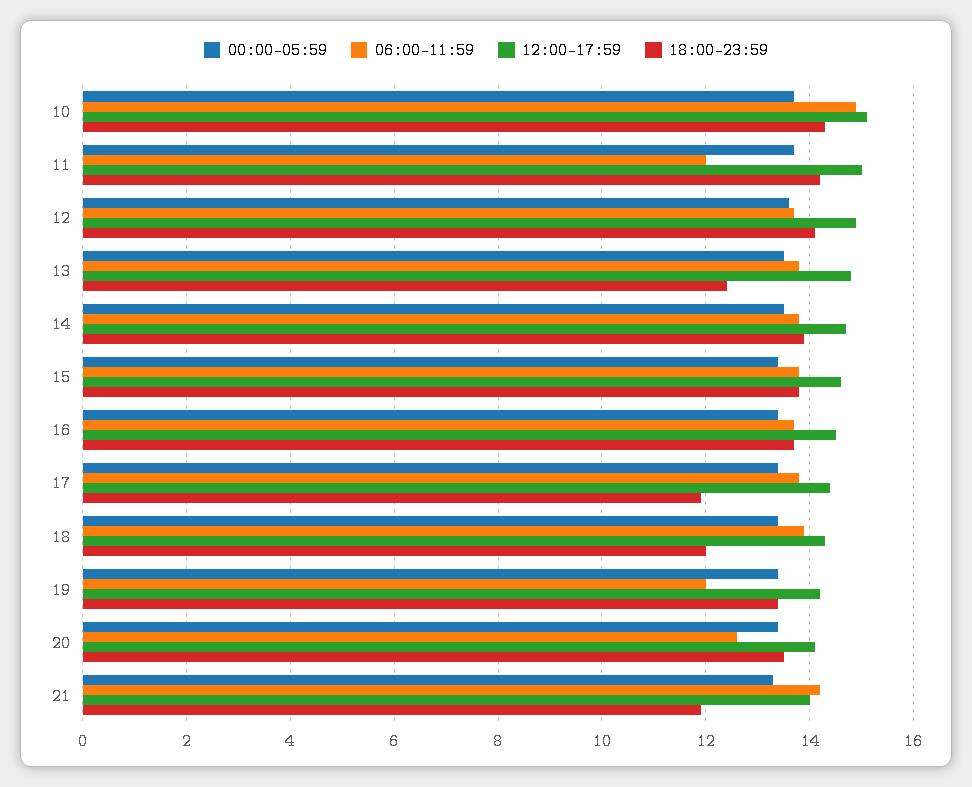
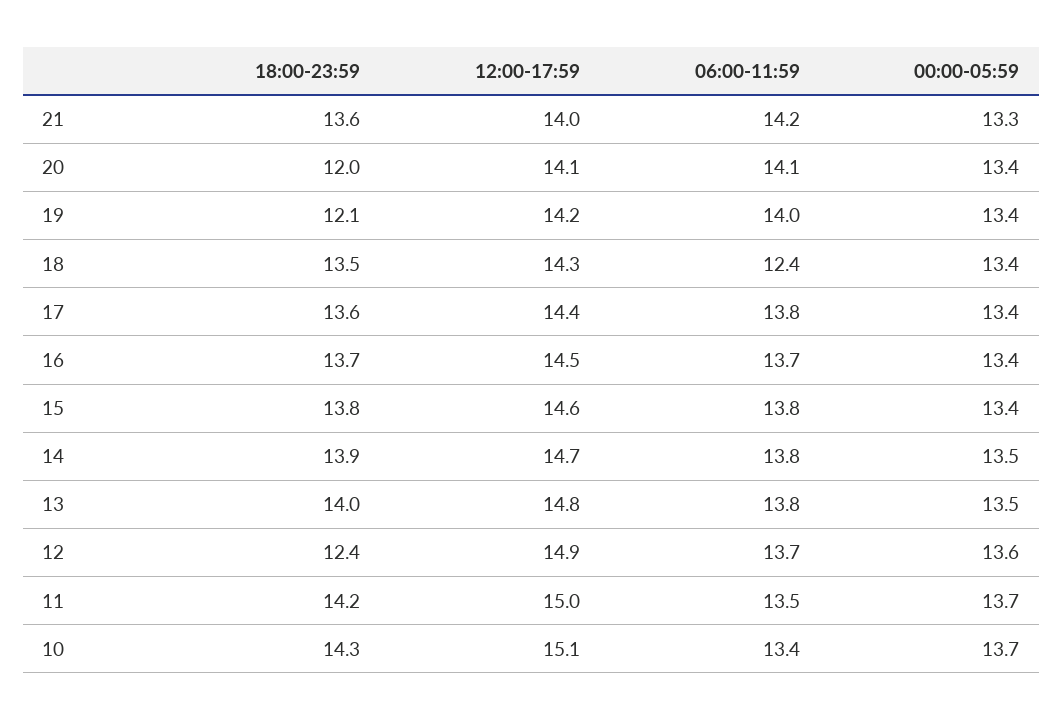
  {
    "00:00-05:59": {
      "10": 13.7,
      "11": 13.7,
      "12": 13.6,
      "13": 13.5,
      "14": 13.5,
      "15": 13.4,
      "16": 13.4,
      "17": 13.4,
      "18": 13.4,
      "19": 13.4,
      "20": 13.4,
      "21": 13.3
    },
    "06:00-11:59": {
-     "10": 15,
+     "10": 13.4,
-     "11": 12,
+     "11": 13.5,
      "12": 13.7,
      "13": 13.8,
      "14": 13.8,
      "15": 13.8,
      "16": 13.7,
      "17": 13.8,
-     "18": 14,
+     "18": 12.4,
-     "19": 12,
+     "19": 14,
-     "20": 12.5,
+     "20": 14.1,
      "21": 14.2
    },
    "12:00-17:59": {
      "10": 15.1,
      "11": 15,
      "12": 14.9,
      "13": 14.8,
      "14": 14.7,
      "15": 14.6,
      "16": 14.5,
      "17": 14.4,
      "18": 14.3,
      "19": 14.2,
      "20": 14.1,
      "21": 14
    },
    "18:00-23:59": {
      "10": 14.3,
      "11": 14.2,
-     "12": 14,
+     "12": 12.4,
-     "13": 12.5,
+     "13": 14,
      "14": 13.9,
      "15": 13.8,
      "16": 13.7,
-     "17": 12,
+     "17": 13.6,
-     "18": 12,
+     "18": 13.5,
-     "19": 13.5,
+     "19": 12.1,
-     "20": 13.5,
+     "20": 12,
-     "21": 12
+     "21": 13.6
    }
  }

